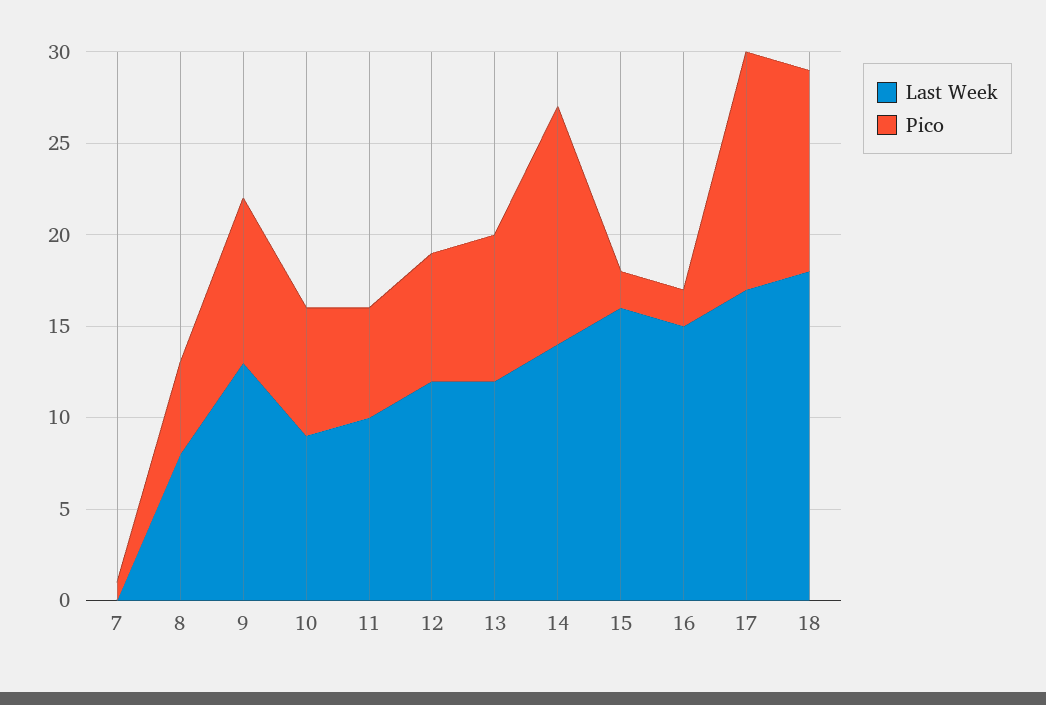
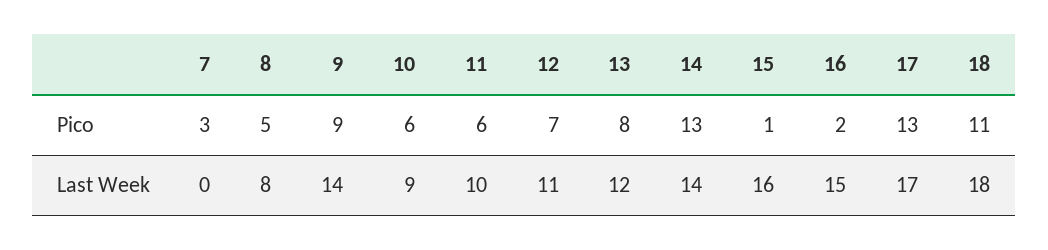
  {
    "Last Week": {
      "7": 0,
      "8": 8,
-     "9": 13,
+     "9": 14,
      "10": 9,
      "11": 10,
-     "12": 12,
+     "12": 11,
      "13": 12,
      "14": 14,
      "15": 16,
      "16": 15,
      "17": 17,
      "18": 18
    },
    "Pico": {
-     "7": 1,
+     "7": 3,
      "8": 5,
      "9": 9,
-     "10": 7,
+     "10": 6,
      "11": 6,
      "12": 7,
      "13": 8,
      "14": 13,
-     "15": 2,
+     "15": 1,
      "16": 2,
      "17": 13,
      "18": 11
    }
  }

